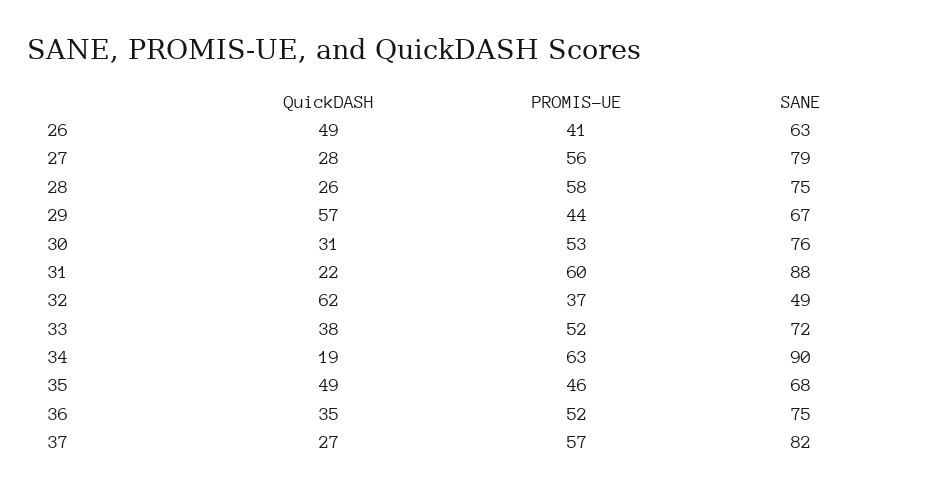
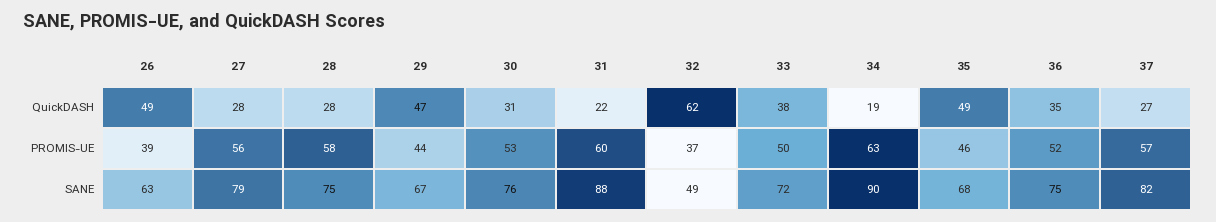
  {
    "QuickDASH": {
      "26": 49,
      "27": 28,
-     "28": 26,
+     "28": 28,
-     "29": 57,
+     "29": 47,
      "30": 31,
      "31": 22,
      "32": 62,
      "33": 38,
      "34": 19,
      "35": 49,
      "36": 35,
      "37": 27
    },
    "PROMIS-UE": {
-     "26": 41,
+     "26": 39,
      "27": 56,
      "28": 58,
      "29": 44,
      "30": 53,
      "31": 60,
      "32": 37,
-     "33": 52,
+     "33": 50,
      "34": 63,
      "35": 46,
      "36": 52,
      "37": 57
    },
    "SANE": {
      "26": 63,
      "27": 79,
      "28": 75,
      "29": 67,
      "30": 76,
      "31": 88,
      "32": 49,
      "33": 72,
      "34": 90,
      "35": 68,
      "36": 75,
      "37": 82
    }
  }

